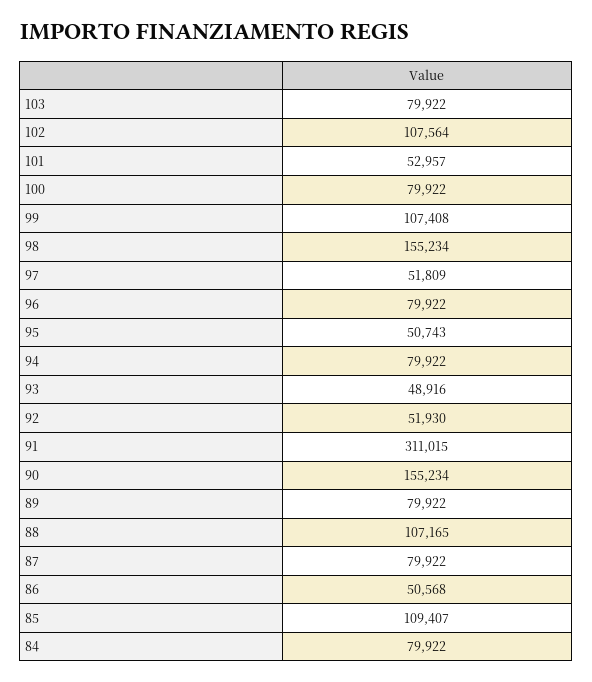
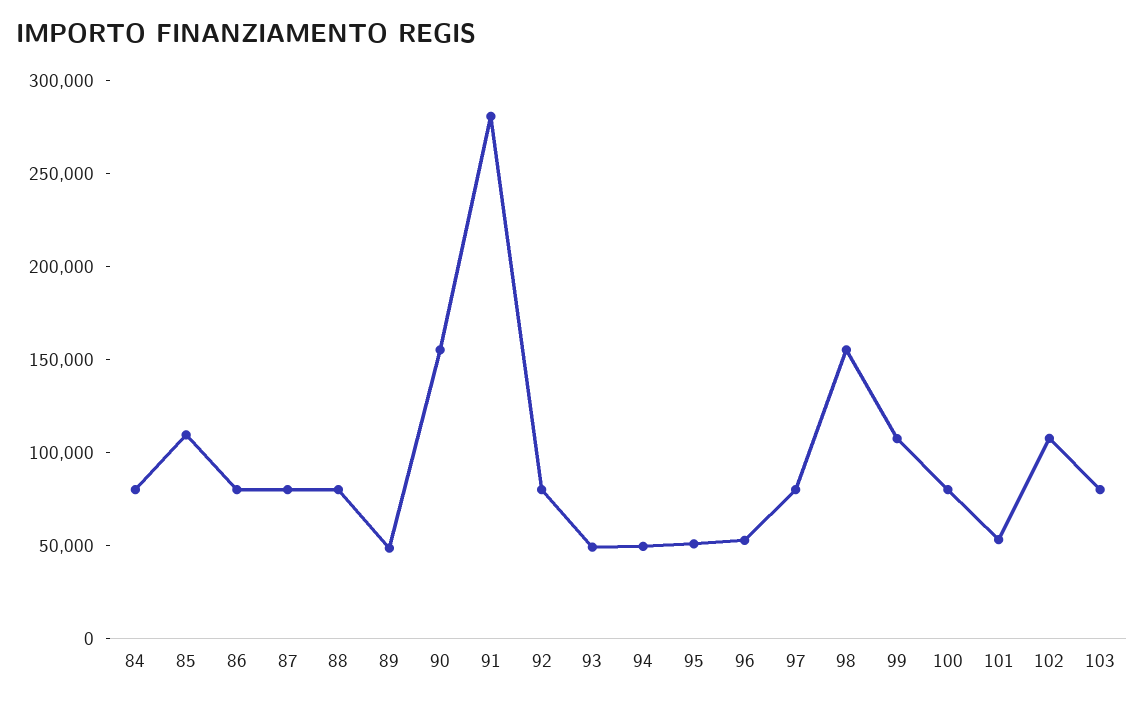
  {
    "103": 79922,
    "102": 107564,
    "101": 52957,
    "100": 79922,
    "99": 107408,
    "98": 155234,
-   "97": 51809,
+   "97": 80000,
-   "96": 79922,
+   "96": 50000,
    "95": 50743,
-   "94": 79922,
+   "94": 50000,
    "93": 48916,
-   "92": 51930,
+   "92": 80000,
-   "91": 311015,
+   "91": 280000,
    "90": 155234,
-   "89": 79922,
+   "89": 50000,
-   "88": 107165,
+   "88": 80000,
    "87": 79922,
-   "86": 50568,
+   "86": 80000,
    "85": 109407,
    "84": 79922
  }

